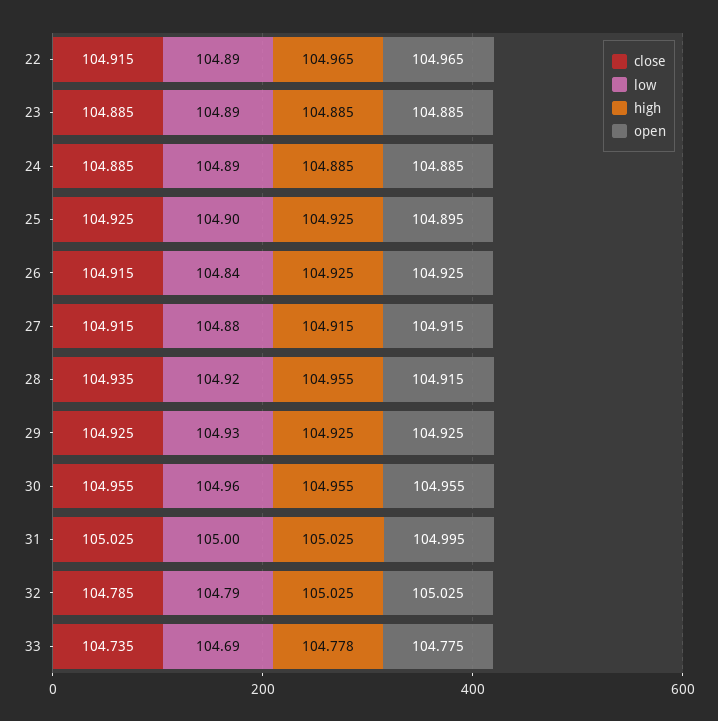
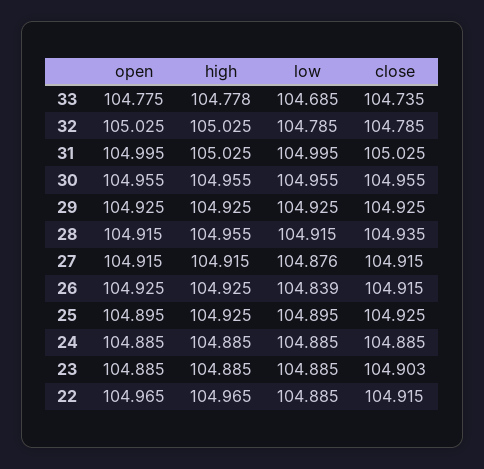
  {
    "close": {
      "22": 104.915,
-     "23": 104.885,
+     "23": 104.903,
      "24": 104.885,
      "25": 104.925,
      "26": 104.915,
      "27": 104.915,
      "28": 104.935,
      "29": 104.925,
      "30": 104.955,
      "31": 105.025,
      "32": 104.785,
      "33": 104.735
    },
    "low": {
      "22": 104.885,
      "23": 104.885,
      "24": 104.885,
      "25": 104.895,
      "26": 104.839,
      "27": 104.876,
      "28": 104.915,
      "29": 104.925,
      "30": 104.955,
      "31": 104.995,
      "32": 104.785,
      "33": 104.685
    },
    "high": {
      "22": 104.965,
      "23": 104.885,
      "24": 104.885,
      "25": 104.925,
      "26": 104.925,
      "27": 104.915,
      "28": 104.955,
      "29": 104.925,
      "30": 104.955,
      "31": 105.025,
      "32": 105.025,
      "33": 104.778
    },
    "open": {
      "22": 104.965,
      "23": 104.885,
      "24": 104.885,
      "25": 104.895,
      "26": 104.925,
      "27": 104.915,
      "28": 104.915,
      "29": 104.925,
      "30": 104.955,
      "31": 104.995,
      "32": 105.025,
      "33": 104.775
    }
  }

